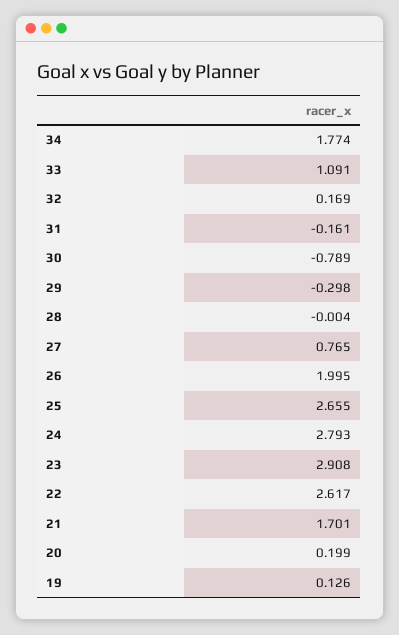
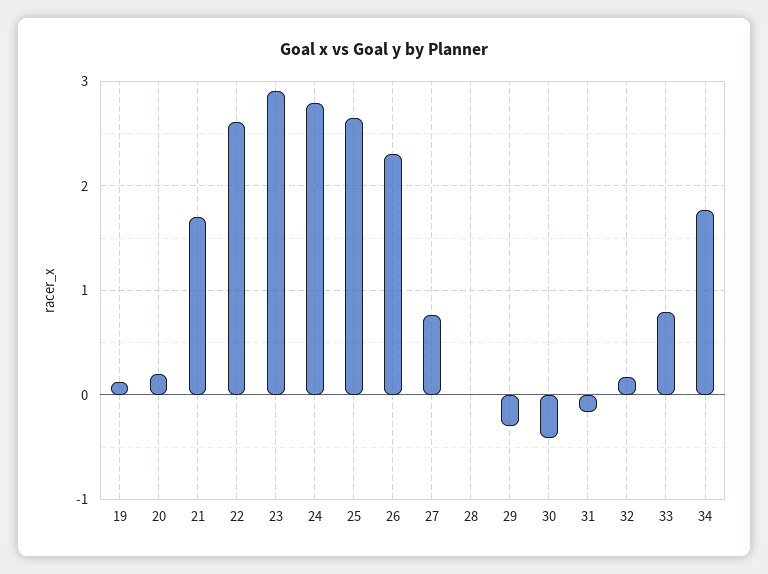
  {
    "34": 1.774,
-   "33": 1.091,
+   "33": 0.8,
    "32": 0.169,
    "31": -0.161,
-   "30": -0.789,
+   "30": -0.4,
    "29": -0.298,
    "28": -0.004,
    "27": 0.765,
-   "26": 1.995,
+   "26": 2.3,
    "25": 2.655,
    "24": 2.793,
    "23": 2.908,
    "22": 2.617,
    "21": 1.701,
    "20": 0.199,
    "19": 0.126
  }

